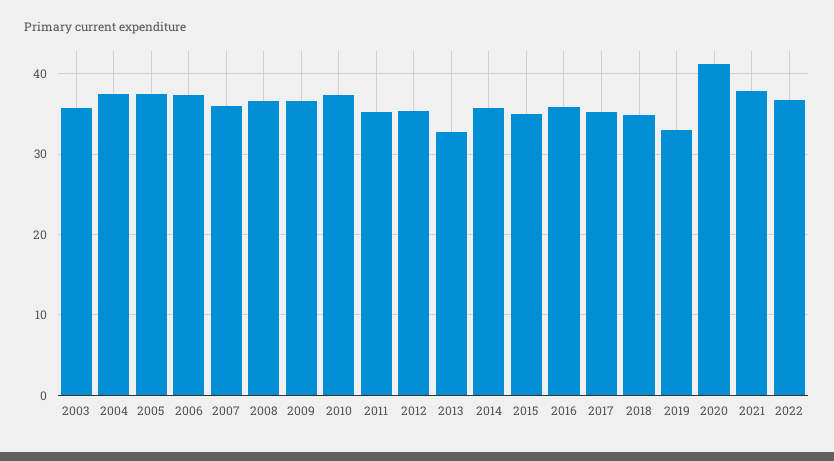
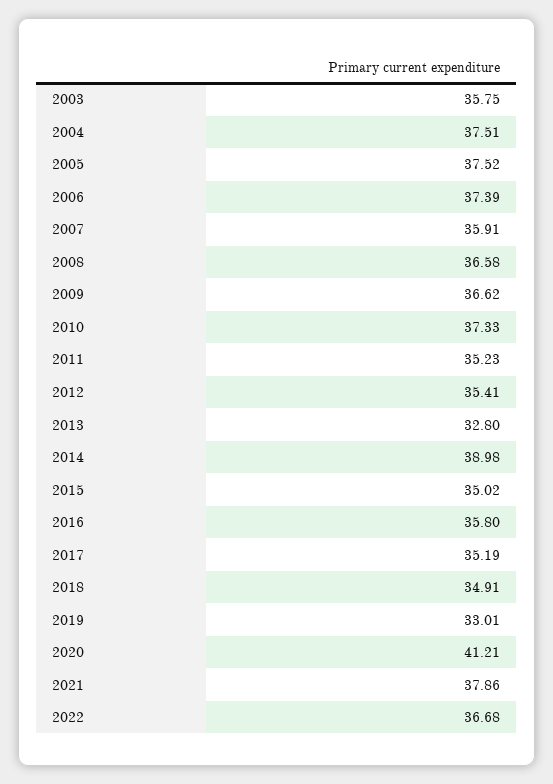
  {
    "2003": 35.75,
    "2004": 37.51,
    "2005": 37.52,
    "2006": 37.39,
    "2007": 35.91,
    "2008": 36.58,
    "2009": 36.62,
    "2010": 37.33,
    "2011": 35.23,
    "2012": 35.41,
    "2013": 32.8,
-   "2014": 36,
+   "2014": 38.98,
    "2015": 35.02,
    "2016": 35.8,
    "2017": 35.19,
    "2018": 34.91,
    "2019": 33.01,
    "2020": 41.21,
    "2021": 37.86,
    "2022": 36.68
  }

